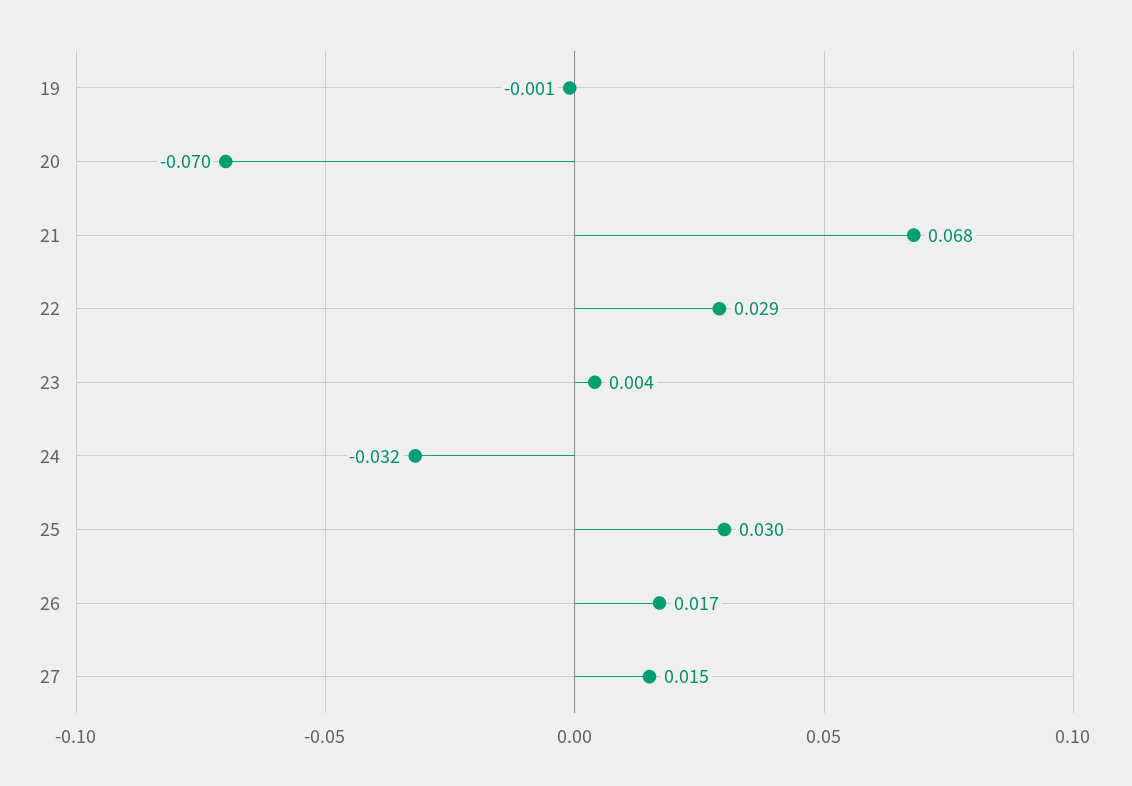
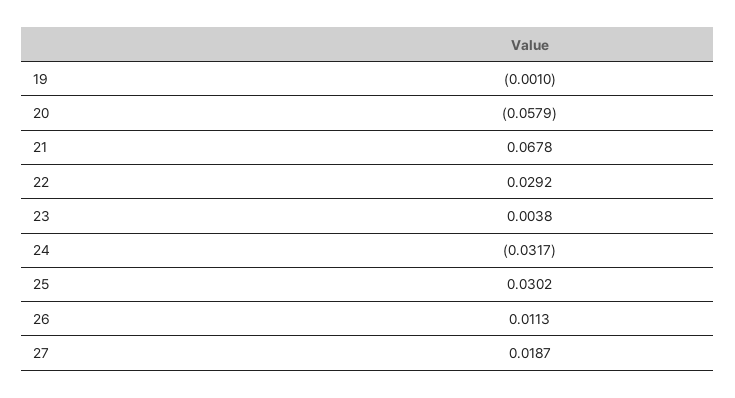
  {
    "19": -0.001,
-   "20": -0.07,
+   "20": -0.0579,
    "21": 0.0678,
    "22": 0.0292,
    "23": 0.0038,
    "24": -0.0317,
    "25": 0.0302,
-   "26": 0.017,
+   "26": 0.0113,
-   "27": 0.015
+   "27": 0.0187
  }

